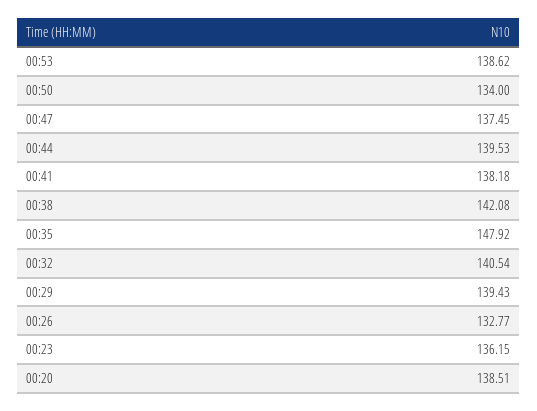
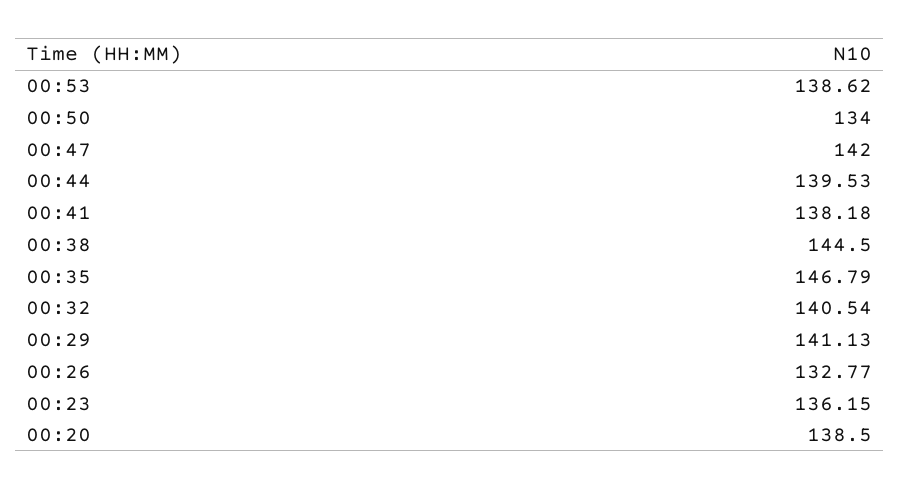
  {
    "00:53": 138.62,
    "00:50": 134,
-   "00:47": 137.45,
+   "00:47": 142,
    "00:44": 139.53,
    "00:41": 138.18,
-   "00:38": 142.08,
+   "00:38": 144.5,
-   "00:35": 147.92,
+   "00:35": 146.79,
    "00:32": 140.54,
-   "00:29": 139.43,
+   "00:29": 141.13,
    "00:26": 132.77,
    "00:23": 136.15,
-   "00:20": 138.51
+   "00:20": 138.5
  }

